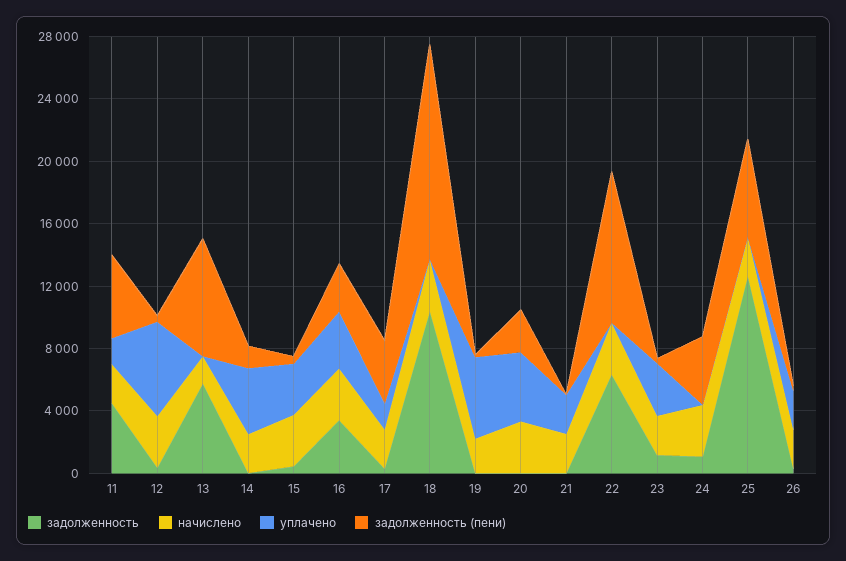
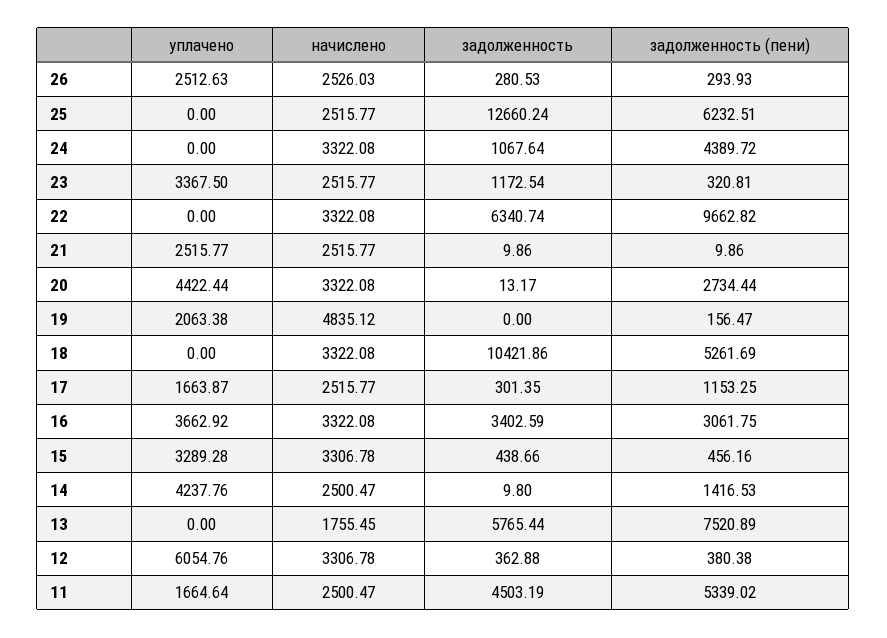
  {
    "задолженность": {
      "11": 4503.19,
      "12": 362.88,
      "13": 5765.44,
      "14": 9.8,
      "15": 438.66,
      "16": 3402.59,
      "17": 301.35,
      "18": 10421.86,
      "19": 0,
      "20": 13.17,
      "21": 9.86,
      "22": 6340.74,
      "23": 1172.54,
      "24": 1067.64,
      "25": 12660.24,
      "26": 280.53
    },
    "начислено": {
      "11": 2500.47,
      "12": 3306.78,
      "13": 1755.45,
      "14": 2500.47,
      "15": 3306.78,
      "16": 3322.08,
      "17": 2515.77,
      "18": 3322.08,
-     "19": 2000,
+     "19": 4835.12,
      "20": 3322.08,
      "21": 2515.77,
      "22": 3322.08,
      "23": 2515.77,
      "24": 3322.08,
      "25": 2515.77,
      "26": 2526.03
    },
    "уплачено": {
      "11": 1664.64,
      "12": 6054.76,
      "13": 0,
      "14": 4237.76,
      "15": 3289.28,
      "16": 3662.92,
      "17": 1663.87,
      "18": 0,
-     "19": 5000,
+     "19": 2063.38,
      "20": 4422.44,
      "21": 2515.77,
      "22": 0,
      "23": 3367.5,
      "24": 0,
      "25": 0,
      "26": 2512.63
    },
    "задолженность (пени)": {
      "11": 5339.02,
      "12": 380.38,
      "13": 7520.89,
      "14": 1416.53,
      "15": 456.16,
      "16": 3061.75,
-     "17": 4000,
+     "17": 1153.25,
-     "18": 14000,
+     "18": 5261.69,
      "19": 156.47,
      "20": 2734.44,
      "21": 9.86,
      "22": 9662.82,
      "23": 320.81,
      "24": 4389.72,
      "25": 6232.51,
      "26": 293.93
    }
  }

